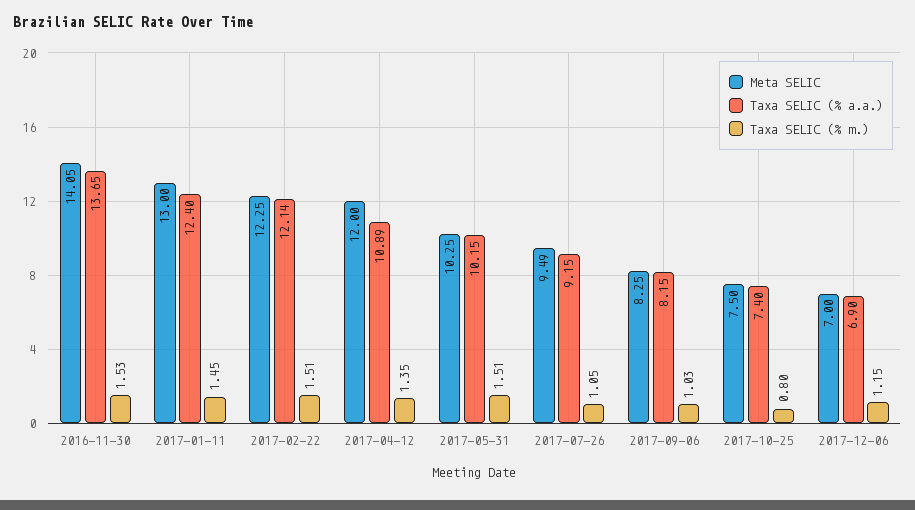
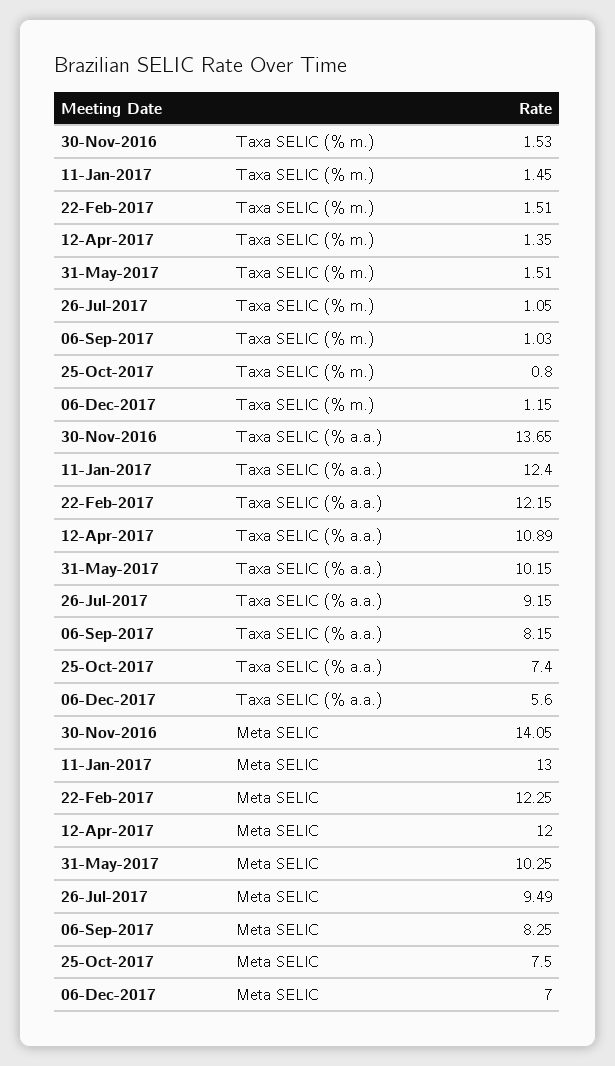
  {
    "Meta SELIC": {
      "2016-11-30": 14.05,
      "2017-01-11": 13,
      "2017-02-22": 12.25,
      "2017-04-12": 12,
      "2017-05-31": 10.25,
      "2017-07-26": 9.49,
      "2017-09-06": 8.25,
      "2017-10-25": 7.5,
      "2017-12-06": 7
    },
    "Taxa SELIC (% a.a.)": {
      "2016-11-30": 13.65,
      "2017-01-11": 12.4,
-     "2017-02-22": 12.14,
+     "2017-02-22": 12.15,
      "2017-04-12": 10.89,
      "2017-05-31": 10.15,
      "2017-07-26": 9.15,
      "2017-09-06": 8.15,
      "2017-10-25": 7.4,
-     "2017-12-06": 6.9
+     "2017-12-06": 5.6
    },
    "Taxa SELIC (% m.)": {
      "2016-11-30": 1.53,
      "2017-01-11": 1.45,
      "2017-02-22": 1.51,
      "2017-04-12": 1.35,
      "2017-05-31": 1.51,
      "2017-07-26": 1.05,
      "2017-09-06": 1.03,
      "2017-10-25": 0.8,
      "2017-12-06": 1.15
    }
  }

